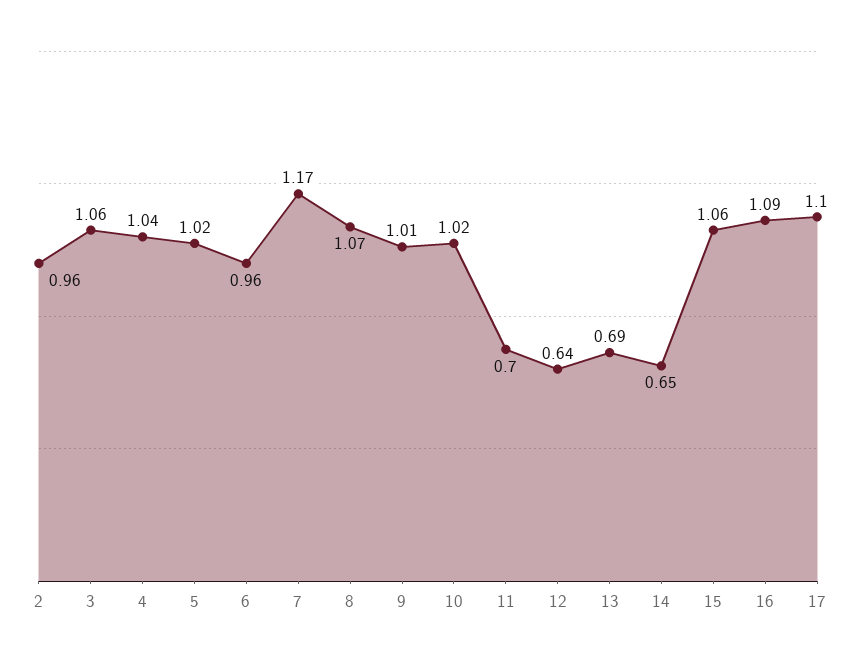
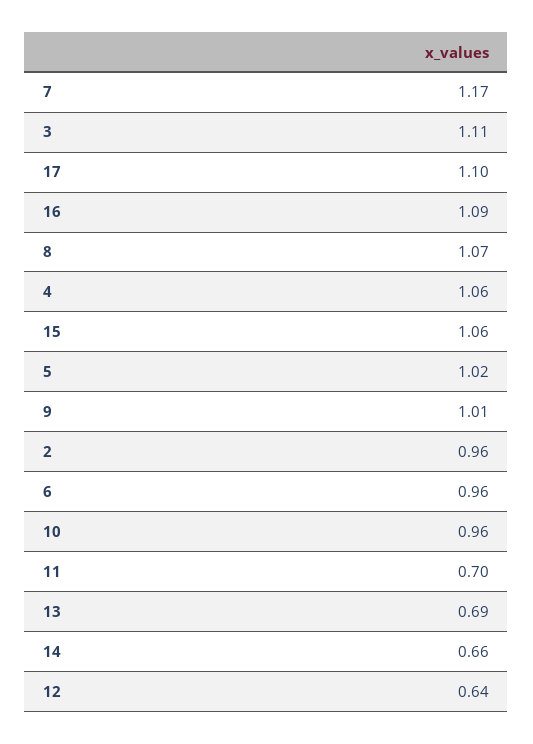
  {
    "2": 0.96,
-   "3": 1.06,
+   "3": 1.11,
-   "4": 1.04,
+   "4": 1.06,
    "5": 1.02,
    "6": 0.96,
    "7": 1.17,
    "8": 1.07,
    "9": 1.01,
-   "10": 1.02,
+   "10": 0.96,
    "11": 0.7,
    "12": 0.64,
    "13": 0.69,
-   "14": 0.65,
+   "14": 0.66,
    "15": 1.06,
    "16": 1.09,
    "17": 1.1
  }

